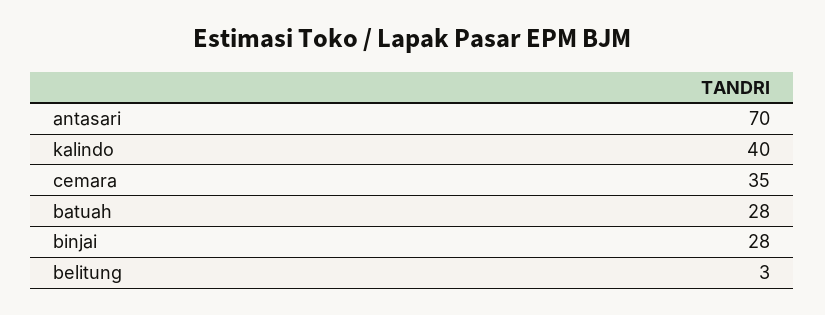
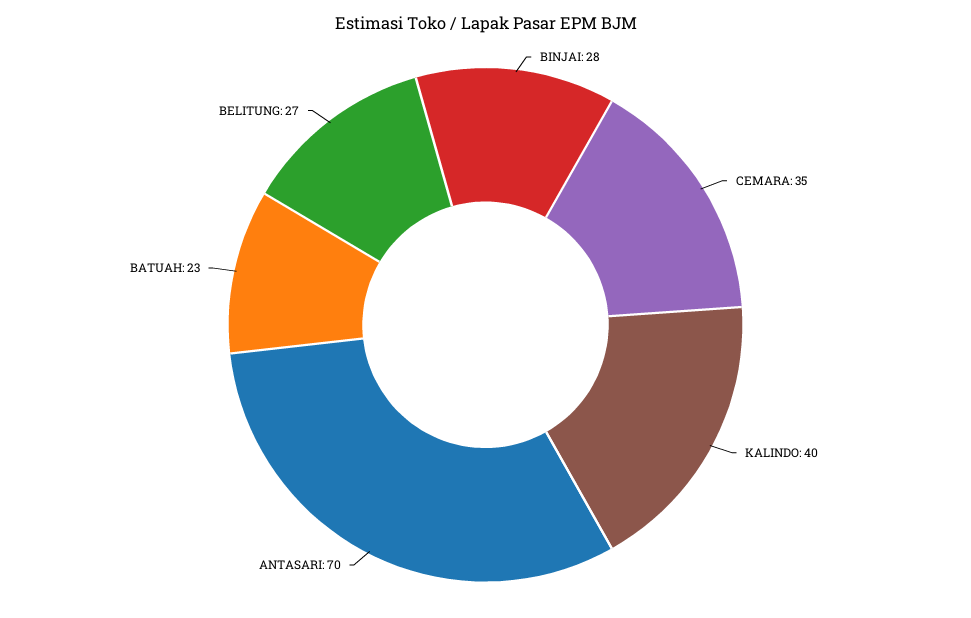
  {
    "antasari": 70,
    "kalindo": 40,
    "cemara": 35,
-   "batuah": 28,
+   "batuah": 23,
    "binjai": 28,
-   "belitung": 3
+   "belitung": 27
  }

